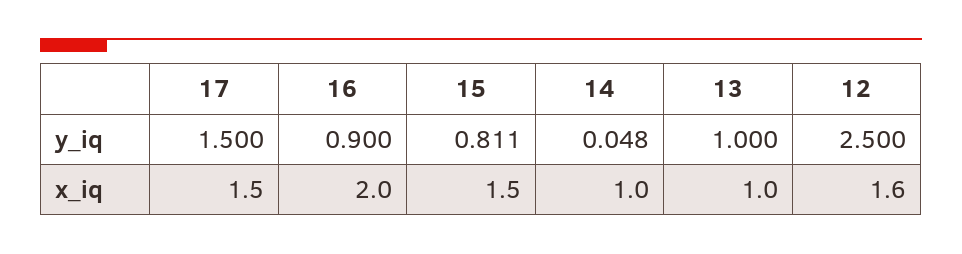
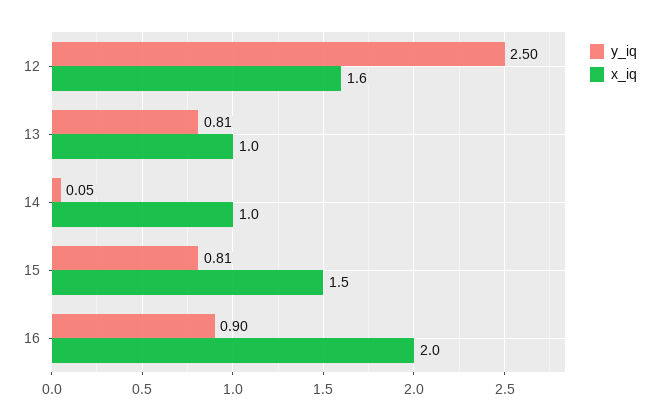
  {
    "y_iq": {
-     "17": 1.5,
      "16": 0.9,
      "15": 0.811,
      "14": 0.048,
-     "13": 1,
+     "13": 0.81,
      "12": 2.5
    },
    "x_iq": {
-     "17": 1.5,
      "16": 2,
      "15": 1.5,
      "14": 1,
      "13": 1,
      "12": 1.6
    }
  }

